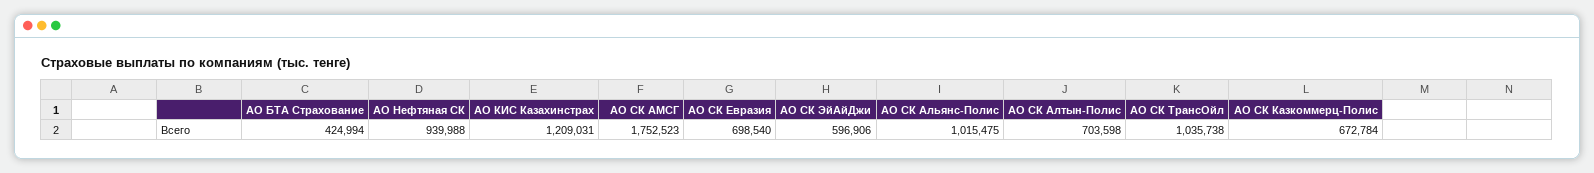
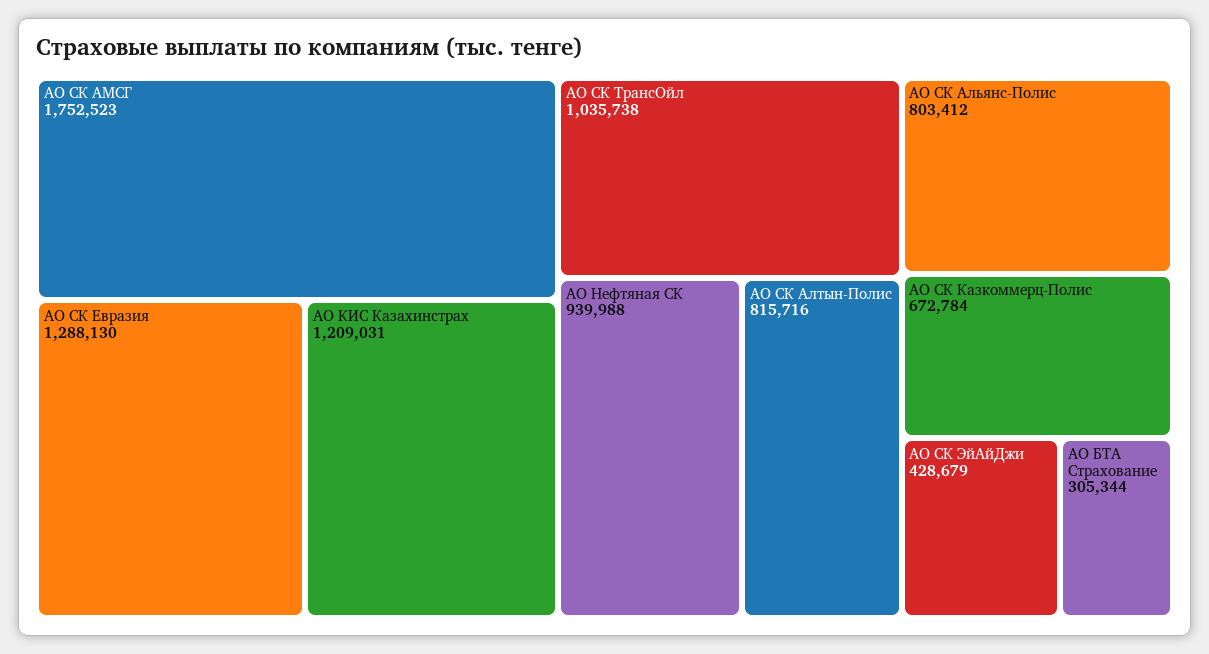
  {
-   "АО БТА Страхование": 424994,
+   "АО БТА Страхование": 305344,
    "АО Нефтяная СК": 939988,
    "АО КИС Казахинстрах": 1209031,
    "АО СК АМСГ": 1752523,
-   "АО СК Евразия": 698540,
+   "АО СК Евразия": 1288130,
-   "АО СК ЭйАйДжи": 596906,
+   "АО СК ЭйАйДжи": 428679,
-   "АО СК Альянс-Полис": 1015475,
+   "АО СК Альянс-Полис": 803412,
-   "АО СК Алтын-Полис": 703598,
+   "АО СК Алтын-Полис": 815716,
    "АО СК ТрансОйл": 1035738,
    "АО СК Казкоммерц-Полис": 672784
  }

